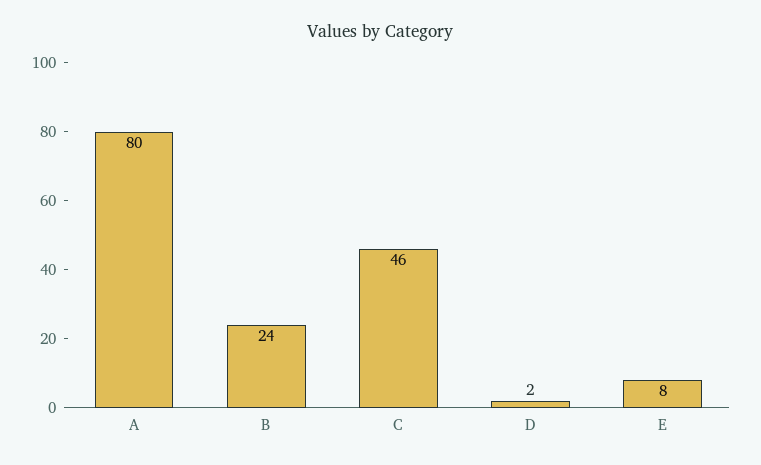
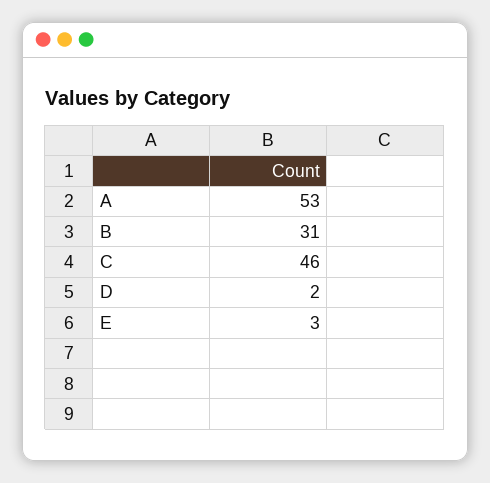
  {
-   "A": 80,
+   "A": 53,
-   "B": 24,
+   "B": 31,
    "C": 46,
    "D": 2,
-   "E": 8
+   "E": 3
  }

